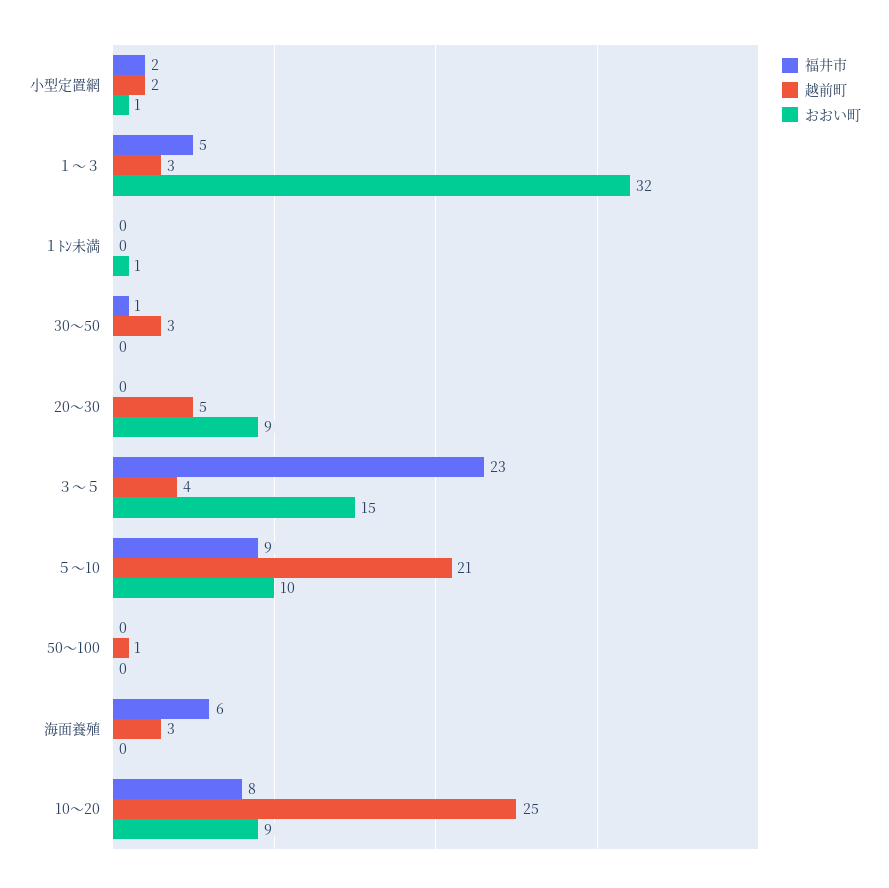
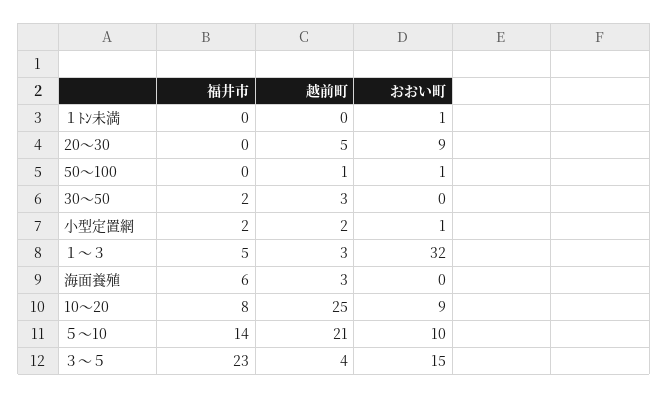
  {
    "福井市": {
      "小型定置網": 2,
      "１～３": 5,
      "１ﾄﾝ未満": 0,
-     "30～50": 1,
+     "30～50": 2,
      "20～30": 0,
      "３～５": 23,
-     "５～10": 9,
+     "５～10": 14,
      "50～100": 0,
      "海面養殖": 6,
      "10～20": 8
    },
    "越前町": {
      "小型定置網": 2,
      "１～３": 3,
      "１ﾄﾝ未満": 0,
      "30～50": 3,
      "20～30": 5,
      "３～５": 4,
      "５～10": 21,
      "50～100": 1,
      "海面養殖": 3,
      "10～20": 25
    },
    "おおい町": {
      "小型定置網": 1,
      "１～３": 32,
      "１ﾄﾝ未満": 1,
      "30～50": 0,
      "20～30": 9,
      "３～５": 15,
      "５～10": 10,
-     "50～100": 0,
+     "50～100": 1,
      "海面養殖": 0,
      "10～20": 9
    }
  }

